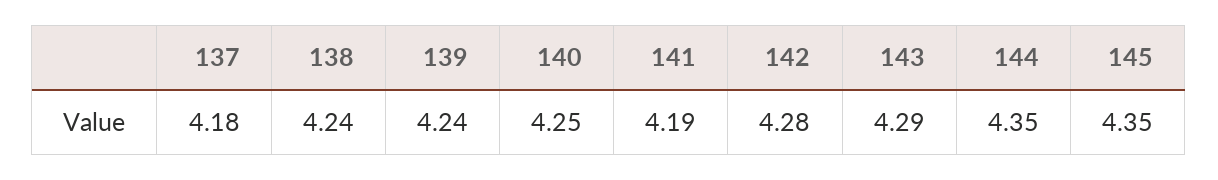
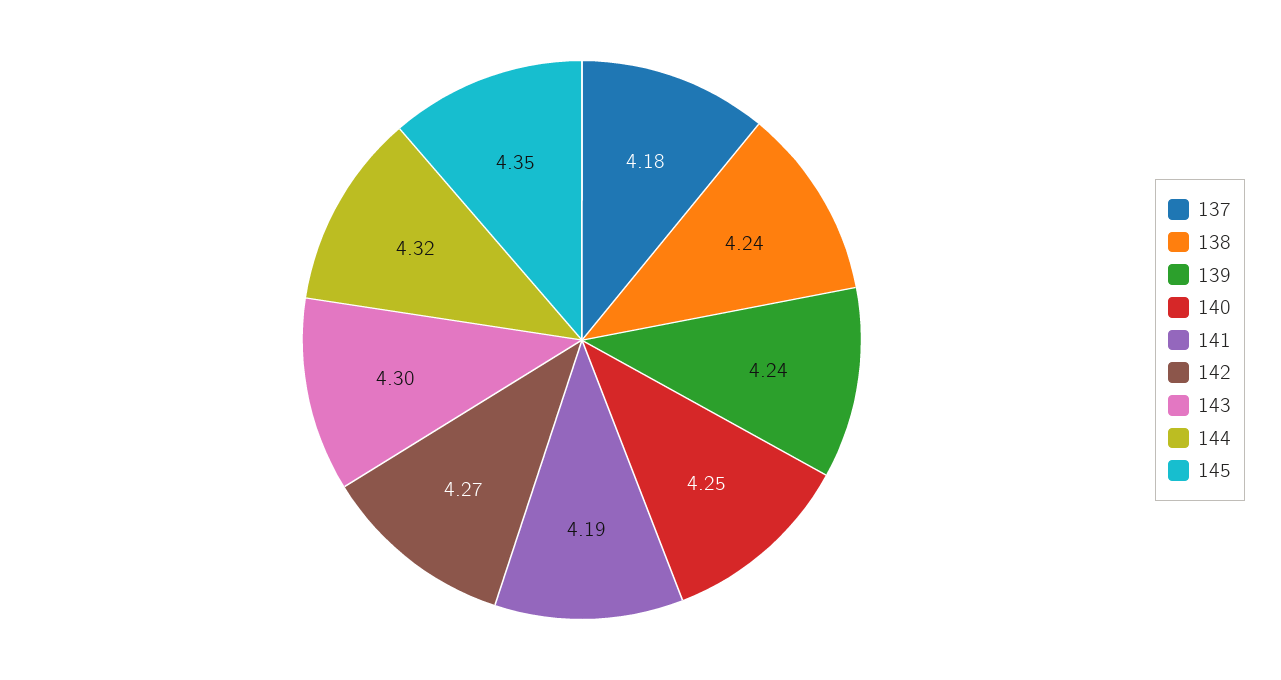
  {
    "137": 4.18,
    "138": 4.24,
    "139": 4.24,
    "140": 4.25,
    "141": 4.19,
-   "142": 4.28,
+   "142": 4.27,
-   "143": 4.29,
+   "143": 4.3,
-   "144": 4.35,
+   "144": 4.32,
    "145": 4.35
  }

